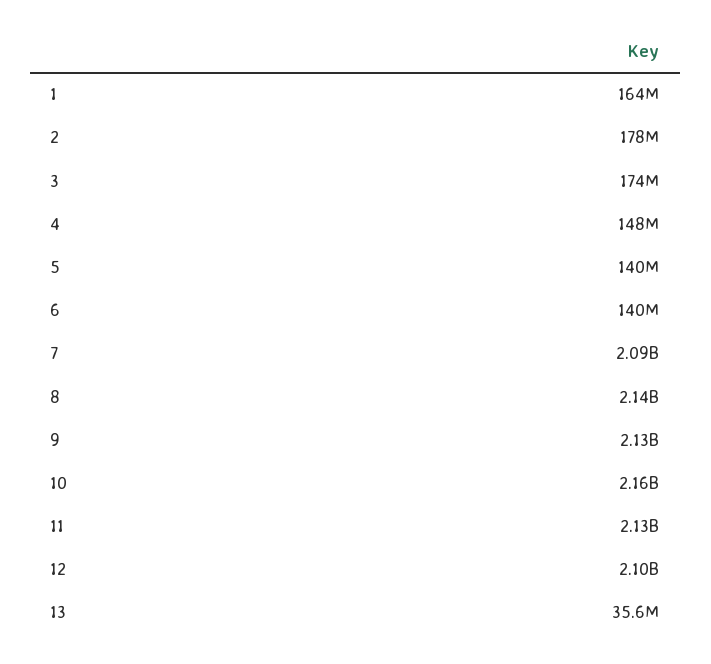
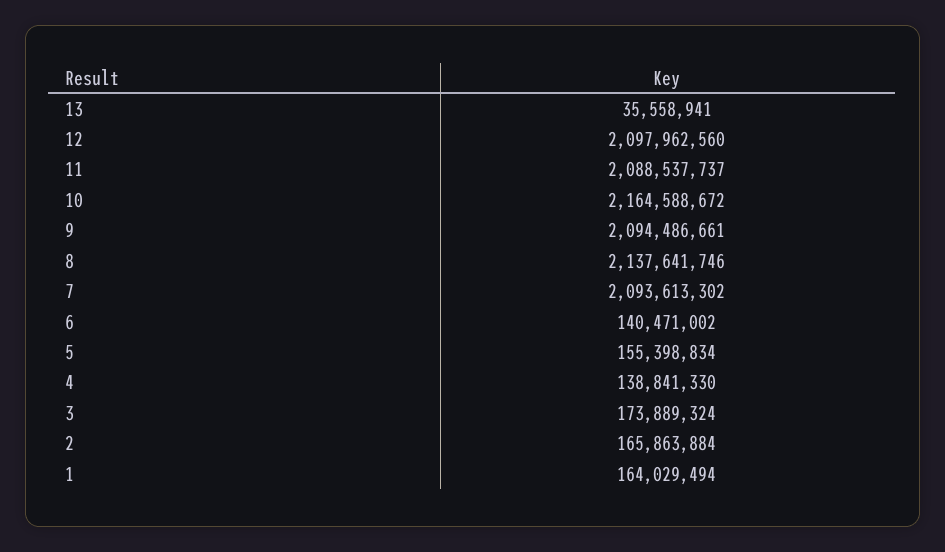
  {
    "1": 164029494,
-   "2": 178000000,
+   "2": 165863884,
    "3": 173889324,
-   "4": 148000000,
+   "4": 138841330,
-   "5": 140000000,
+   "5": 155398834,
    "6": 140471002,
    "7": 2093613302,
    "8": 2137641746,
-   "9": 2130000000,
+   "9": 2094486661,
    "10": 2164588672,
-   "11": 2130000000,
+   "11": 2088537737,
    "12": 2097962560,
    "13": 35558941
  }

